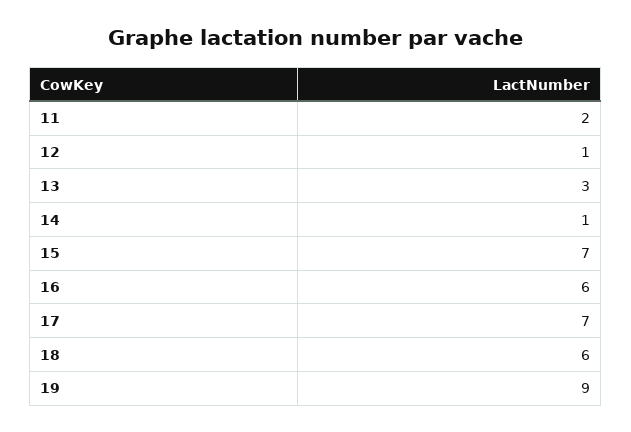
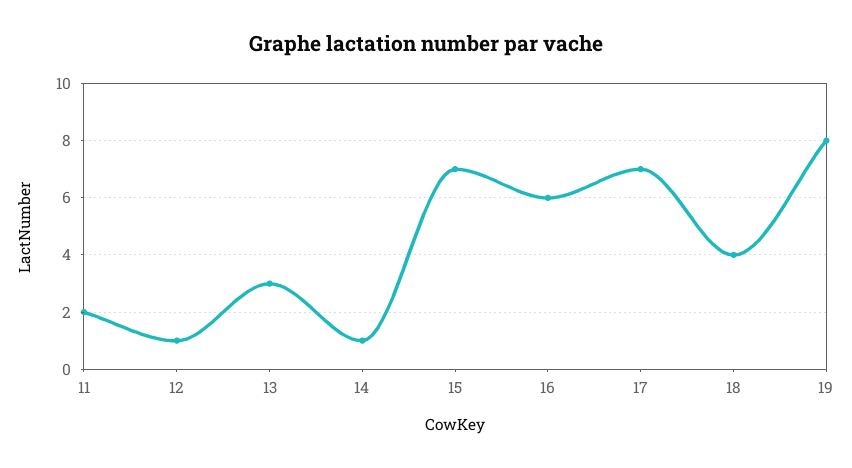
  {
    "11": 2,
    "12": 1,
    "13": 3,
    "14": 1,
    "15": 7,
    "16": 6,
    "17": 7,
-   "18": 6,
+   "18": 4,
-   "19": 9
+   "19": 8
  }

